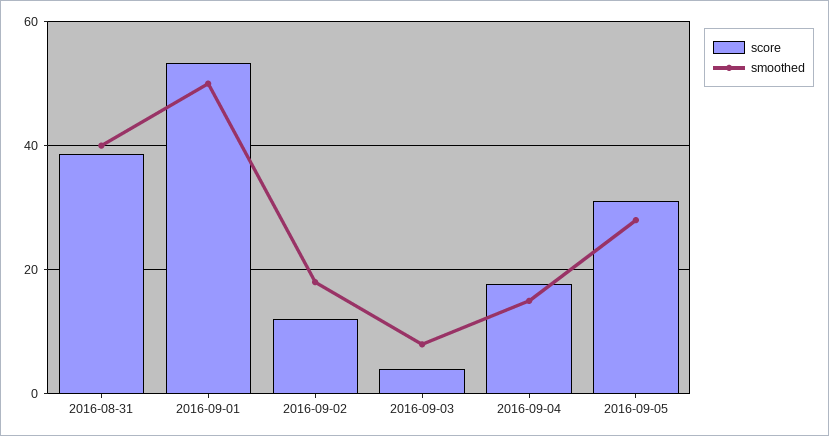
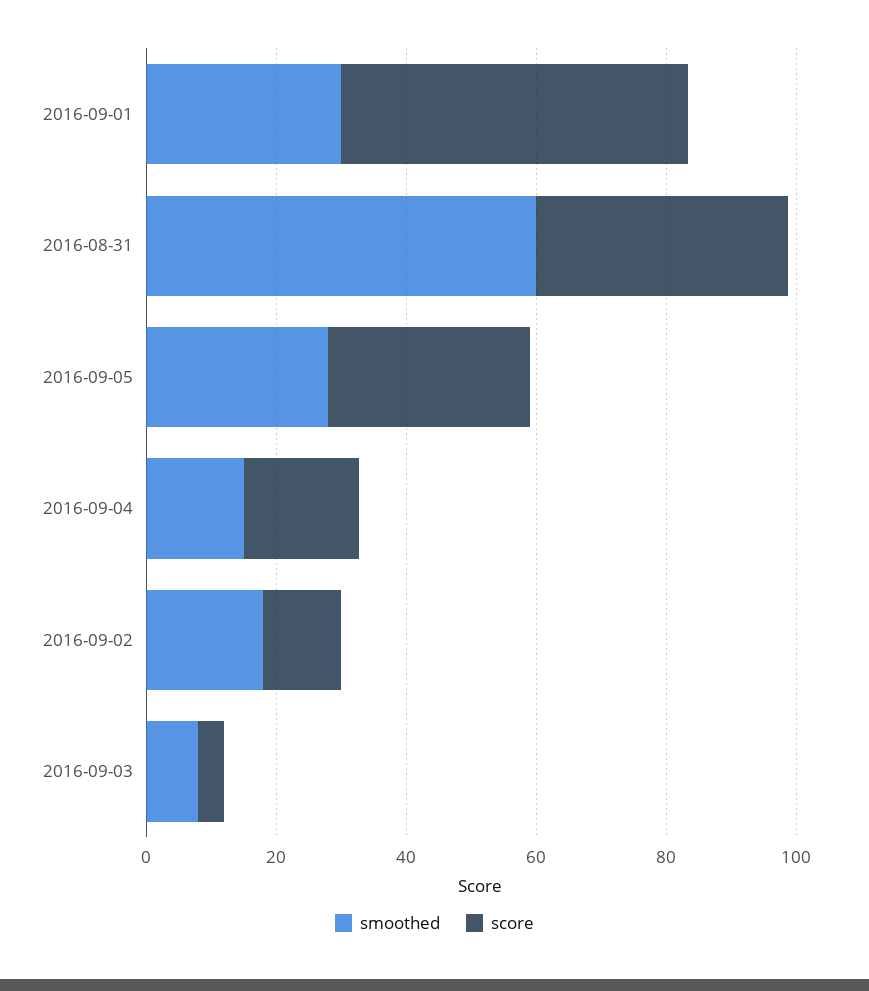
  {
    "score": {
      "2016-08-31": 38,
      "2016-09-01": 54,
      "2016-09-02": 12,
      "2016-09-03": 4,
      "2016-09-04": 18,
      "2016-09-05": 32
    },
    "smoothed": {
-     "2016-08-31": 40,
+     "2016-08-31": 60,
-     "2016-09-01": 50,
+     "2016-09-01": 30,
      "2016-09-02": 18,
      "2016-09-03": 8,
      "2016-09-04": 16,
      "2016-09-05": 28
    }
  }

